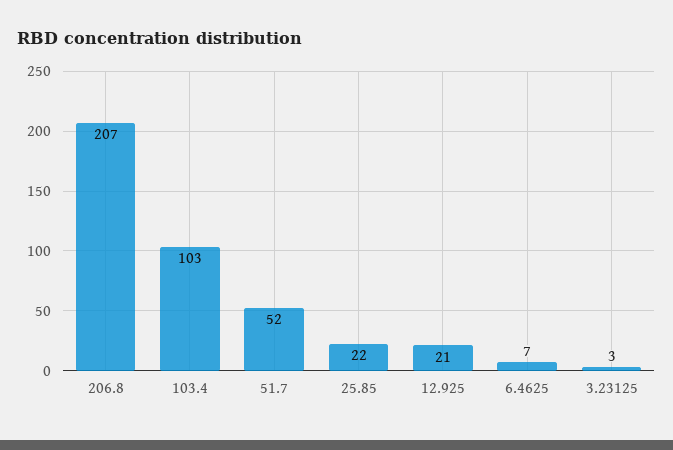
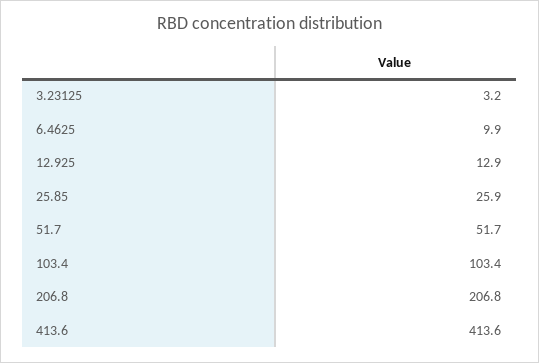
  {
    "206.8": 206.8,
    "103.4": 103.4,
    "51.7": 51.7,
-   "25.85": 22,
+   "25.85": 25.9,
-   "12.925": 21,
+   "12.925": 12.9,
-   "6.4625": 7,
+   "6.4625": 9.9,
-   "3.23125": 3.2
+   "3.23125": 3.2,
+   "413.6": 413.6
  }

